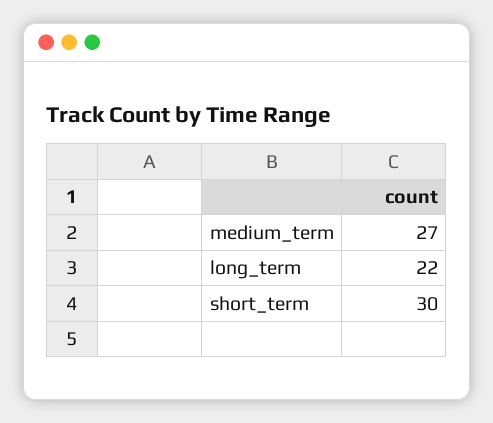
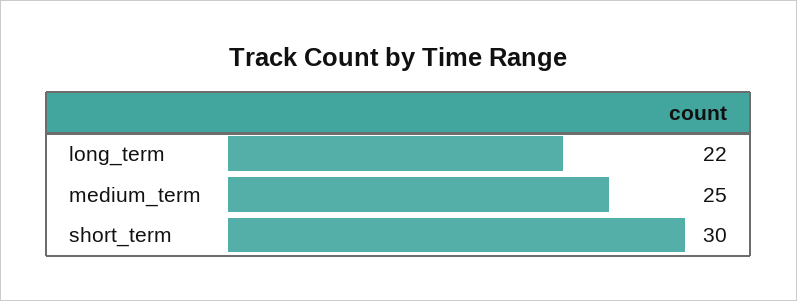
  {
-   "medium_term": 27,
+   "medium_term": 25,
    "long_term": 22,
    "short_term": 30
  }

